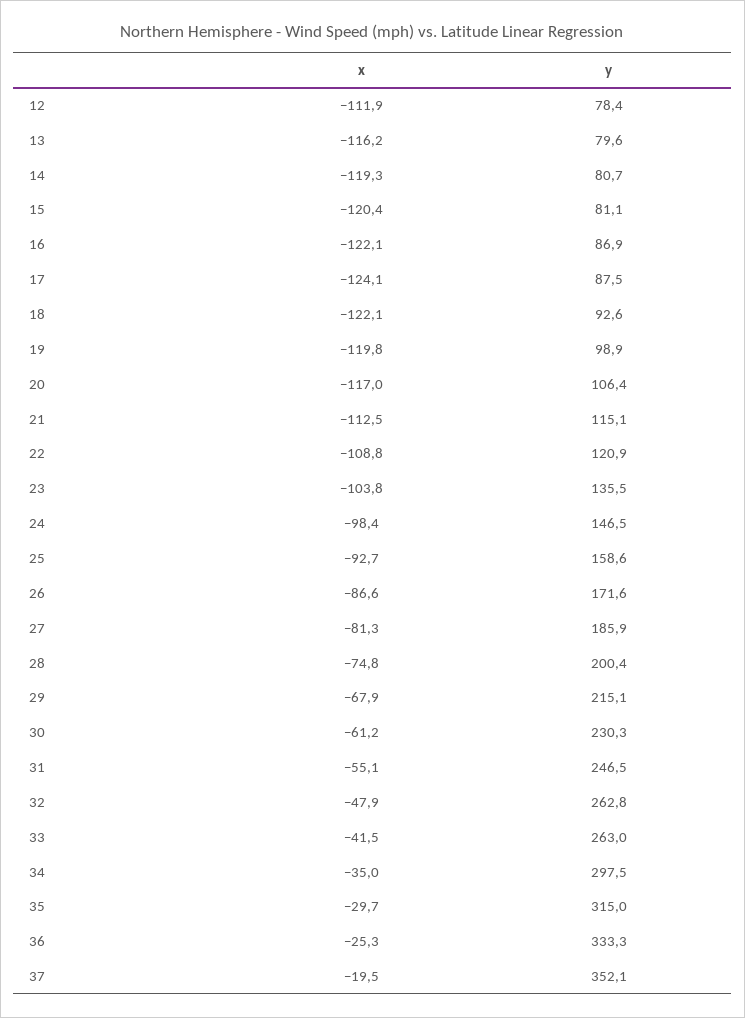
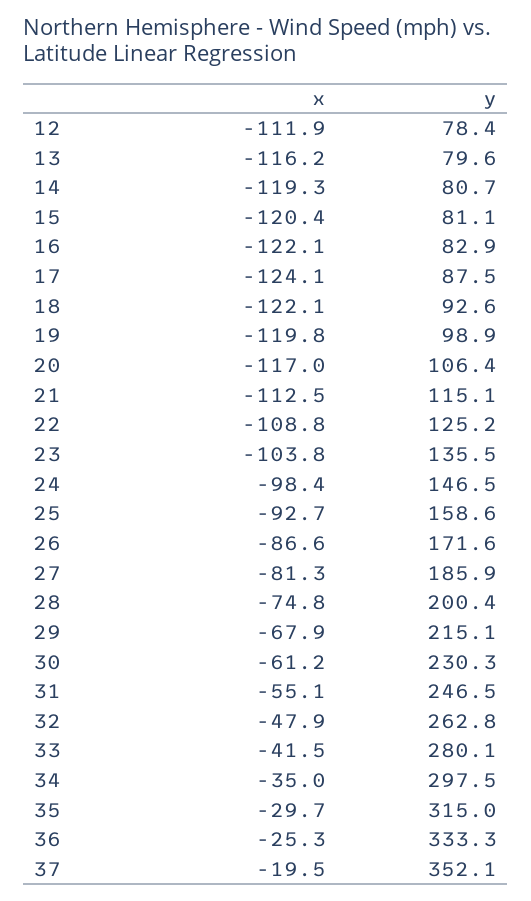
  {
    "x": {
      "12": -111.9,
      "13": -116.2,
      "14": -119.3,
      "15": -120.4,
      "16": -122.1,
      "17": -124.1,
      "18": -122.1,
      "19": -119.8,
      "20": -117,
      "21": -112.5,
      "22": -108.8,
      "23": -103.8,
      "24": -98.4,
      "25": -92.7,
      "26": -86.6,
      "27": -81.3,
      "28": -74.8,
      "29": -67.9,
      "30": -61.2,
      "31": -55.1,
      "32": -47.9,
      "33": -41.5,
      "34": -35,
      "35": -29.7,
      "36": -25.3,
      "37": -19.5
    },
    "y": {
      "12": 78.4,
      "13": 79.6,
      "14": 80.7,
      "15": 81.1,
-     "16": 86.9,
+     "16": 82.9,
      "17": 87.5,
      "18": 92.6,
      "19": 98.9,
      "20": 106.4,
      "21": 115.1,
-     "22": 120.9,
+     "22": 125.2,
      "23": 135.5,
      "24": 146.5,
      "25": 158.6,
      "26": 171.6,
      "27": 185.9,
      "28": 200.4,
      "29": 215.1,
      "30": 230.3,
      "31": 246.5,
      "32": 262.8,
-     "33": 263,
+     "33": 280.1,
      "34": 297.5,
      "35": 315,
      "36": 333.3,
      "37": 352.1
    }
  }

